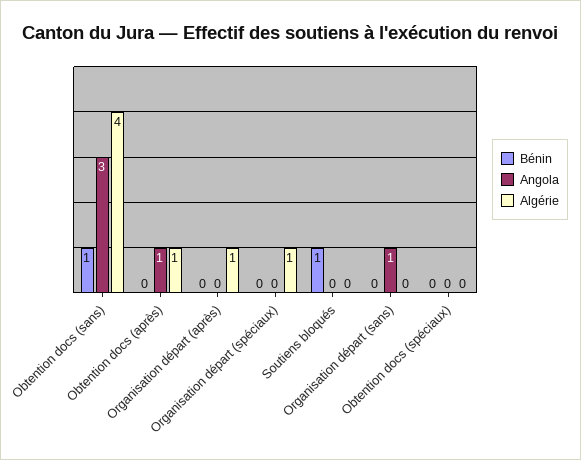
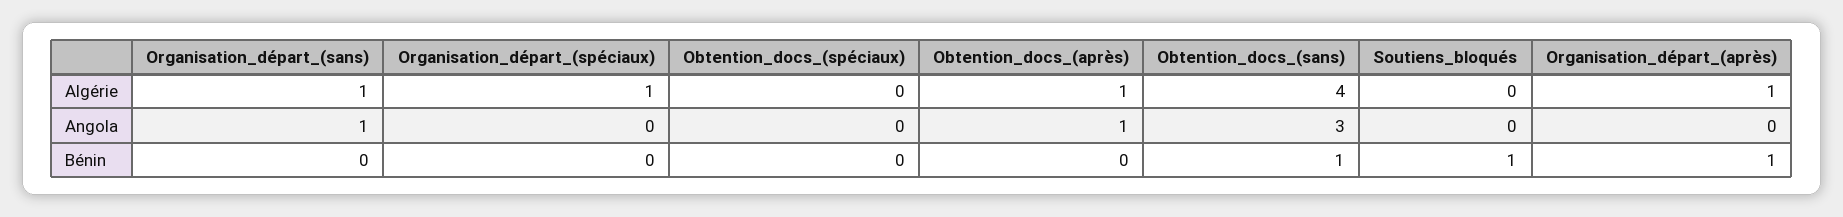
  {
    "Bénin": {
      "Obtention docs (sans)": 1,
      "Obtention docs (après)": 0,
-     "Organisation départ (après)": 0,
+     "Organisation départ (après)": 1,
      "Organisation départ (spéciaux)": 0,
      "Soutiens bloqués": 1,
      "Organisation départ (sans)": 0,
      "Obtention docs (spéciaux)": 0
    },
    "Angola": {
      "Obtention docs (sans)": 3,
      "Obtention docs (après)": 1,
      "Organisation départ (après)": 0,
      "Organisation départ (spéciaux)": 0,
      "Soutiens bloqués": 0,
      "Organisation départ (sans)": 1,
      "Obtention docs (spéciaux)": 0
    },
    "Algérie": {
      "Obtention docs (sans)": 4,
      "Obtention docs (après)": 1,
      "Organisation départ (après)": 1,
      "Organisation départ (spéciaux)": 1,
      "Soutiens bloqués": 0,
-     "Organisation départ (sans)": 0,
+     "Organisation départ (sans)": 1,
      "Obtention docs (spéciaux)": 0
    }
  }

